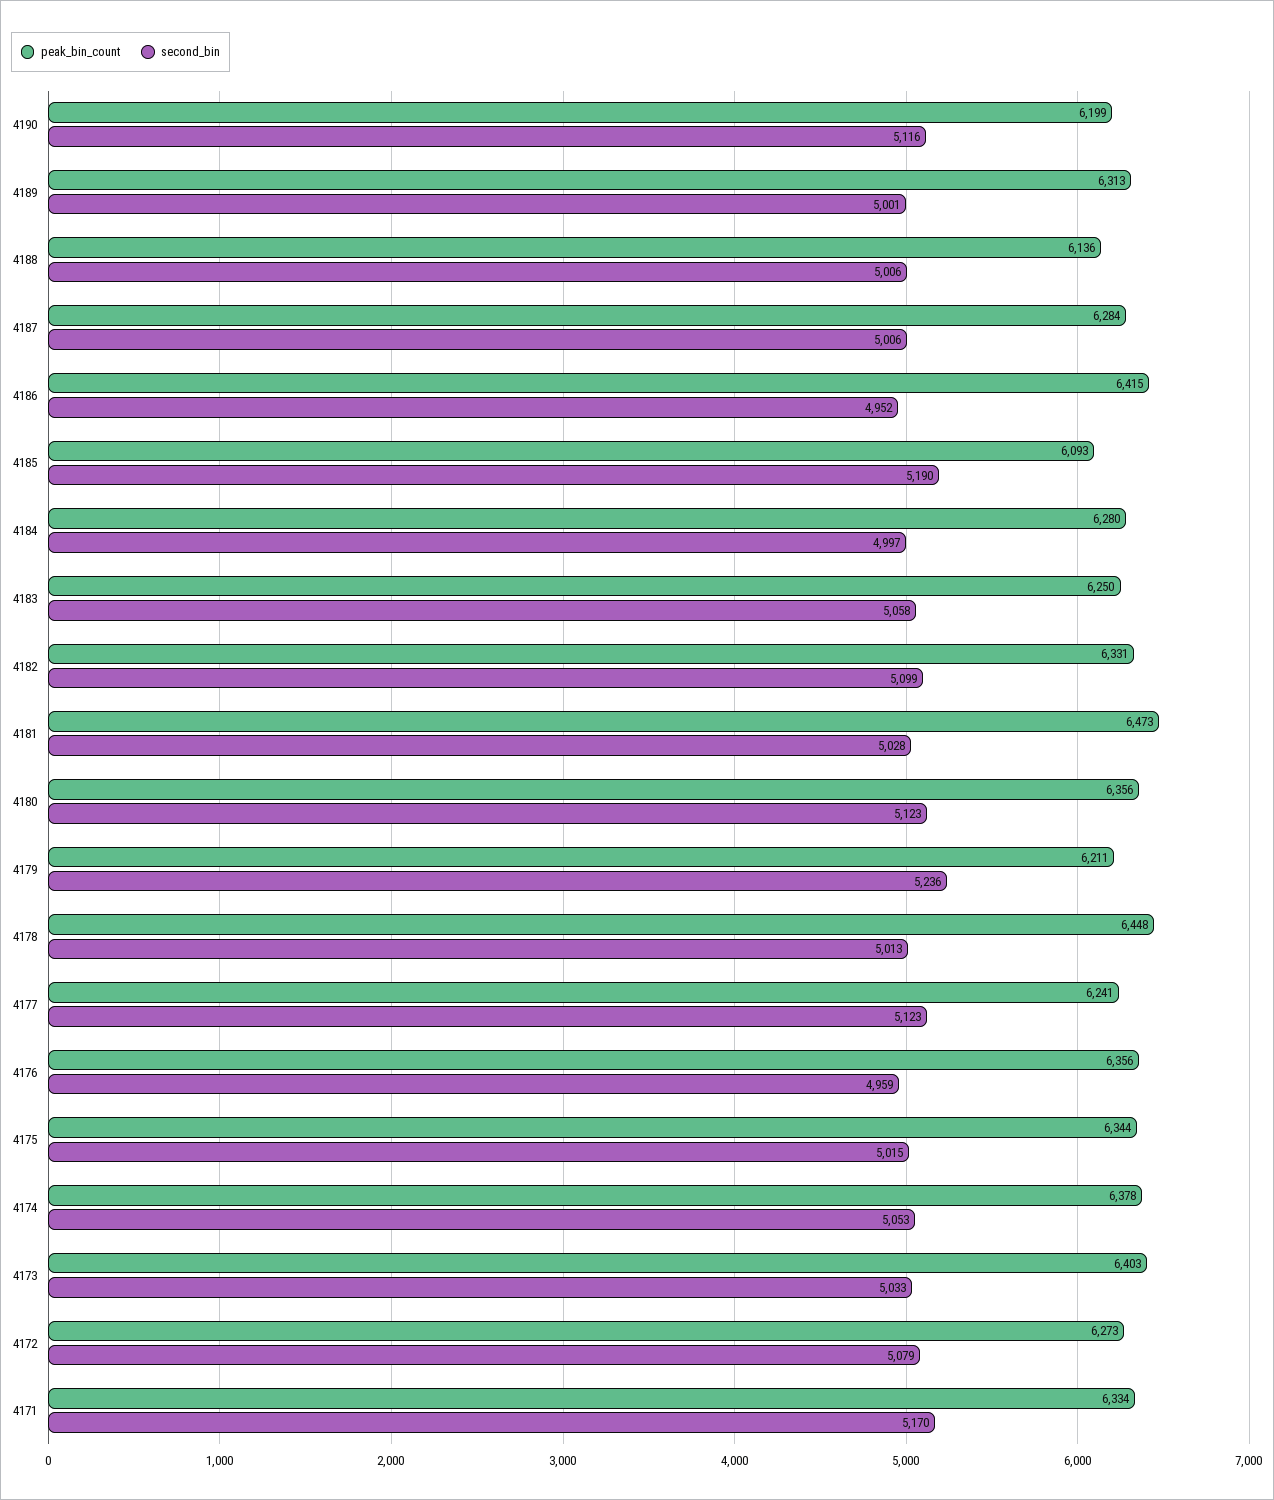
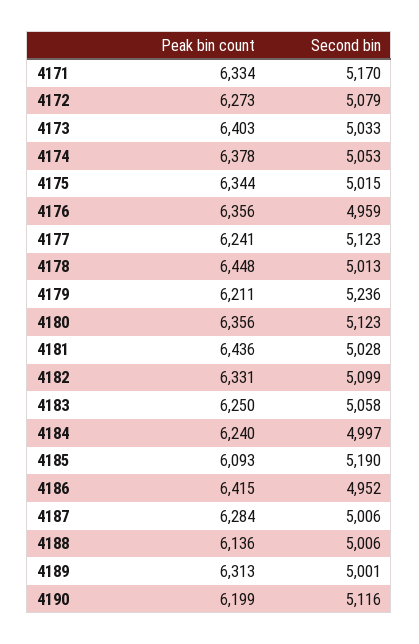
  {
    "peak_bin_count": {
      "4190": 6199,
      "4189": 6313,
      "4188": 6136,
      "4187": 6284,
      "4186": 6415,
      "4185": 6093,
-     "4184": 6280,
+     "4184": 6240,
      "4183": 6250,
      "4182": 6331,
-     "4181": 6473,
+     "4181": 6436,
      "4180": 6356,
      "4179": 6211,
      "4178": 6448,
      "4177": 6241,
      "4176": 6356,
      "4175": 6344,
      "4174": 6378,
      "4173": 6403,
      "4172": 6273,
      "4171": 6334
    },
    "second_bin": {
      "4190": 5116,
      "4189": 5001,
      "4188": 5006,
      "4187": 5006,
      "4186": 4952,
      "4185": 5190,
      "4184": 4997,
      "4183": 5058,
      "4182": 5099,
      "4181": 5028,
      "4180": 5123,
      "4179": 5236,
      "4178": 5013,
      "4177": 5123,
      "4176": 4959,
      "4175": 5015,
      "4174": 5053,
      "4173": 5033,
      "4172": 5079,
      "4171": 5170
    }
  }

